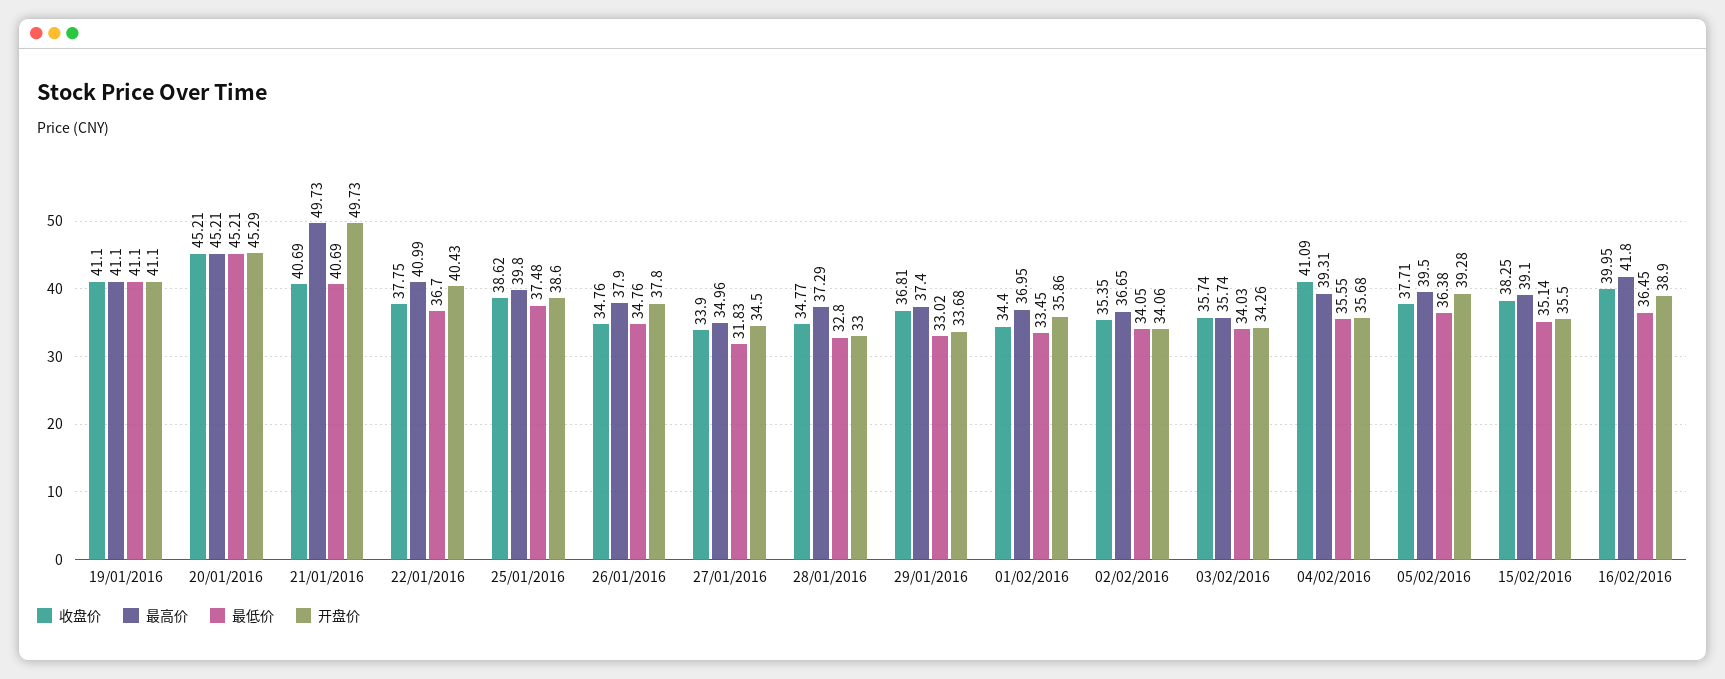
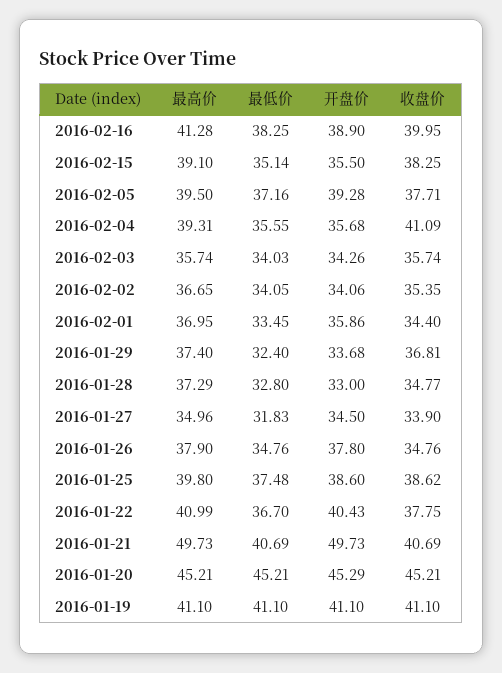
  {
    "收盘价": {
      "19/01/2016": 41.1,
      "20/01/2016": 45.21,
      "21/01/2016": 40.69,
      "22/01/2016": 37.75,
      "25/01/2016": 38.62,
      "26/01/2016": 34.76,
      "27/01/2016": 33.9,
      "28/01/2016": 34.77,
      "29/01/2016": 36.81,
      "01/02/2016": 34.4,
      "02/02/2016": 35.35,
      "03/02/2016": 35.74,
      "04/02/2016": 41.09,
      "05/02/2016": 37.71,
      "15/02/2016": 38.25,
      "16/02/2016": 39.95
    },
    "最高价": {
      "19/01/2016": 41.1,
      "20/01/2016": 45.21,
      "21/01/2016": 49.73,
      "22/01/2016": 40.99,
      "25/01/2016": 39.8,
      "26/01/2016": 37.9,
      "27/01/2016": 34.96,
      "28/01/2016": 37.29,
      "29/01/2016": 37.4,
      "01/02/2016": 36.95,
      "02/02/2016": 36.65,
      "03/02/2016": 35.74,
      "04/02/2016": 39.31,
      "05/02/2016": 39.5,
      "15/02/2016": 39.1,
-     "16/02/2016": 41.8
+     "16/02/2016": 41.28
    },
    "最低价": {
      "19/01/2016": 41.1,
      "20/01/2016": 45.21,
      "21/01/2016": 40.69,
      "22/01/2016": 36.7,
      "25/01/2016": 37.48,
      "26/01/2016": 34.76,
      "27/01/2016": 31.83,
      "28/01/2016": 32.8,
-     "29/01/2016": 33.02,
+     "29/01/2016": 32.4,
      "01/02/2016": 33.45,
      "02/02/2016": 34.05,
      "03/02/2016": 34.03,
      "04/02/2016": 35.55,
-     "05/02/2016": 36.38,
+     "05/02/2016": 37.16,
      "15/02/2016": 35.14,
-     "16/02/2016": 36.45
+     "16/02/2016": 38.25
    },
    "开盘价": {
      "19/01/2016": 41.1,
      "20/01/2016": 45.29,
      "21/01/2016": 49.73,
      "22/01/2016": 40.43,
      "25/01/2016": 38.6,
      "26/01/2016": 37.8,
      "27/01/2016": 34.5,
      "28/01/2016": 33,
      "29/01/2016": 33.68,
      "01/02/2016": 35.86,
      "02/02/2016": 34.06,
      "03/02/2016": 34.26,
      "04/02/2016": 35.68,
      "05/02/2016": 39.28,
      "15/02/2016": 35.5,
      "16/02/2016": 38.9
    }
  }

